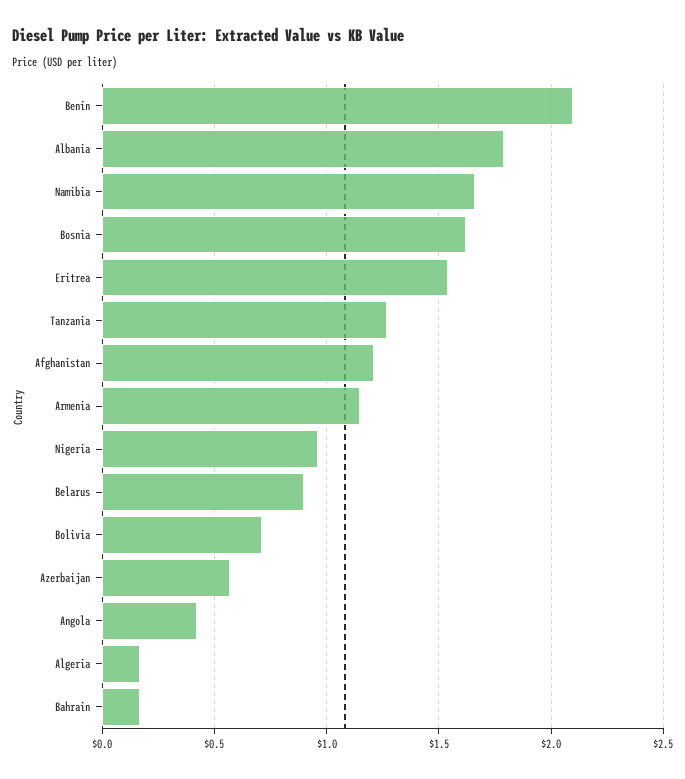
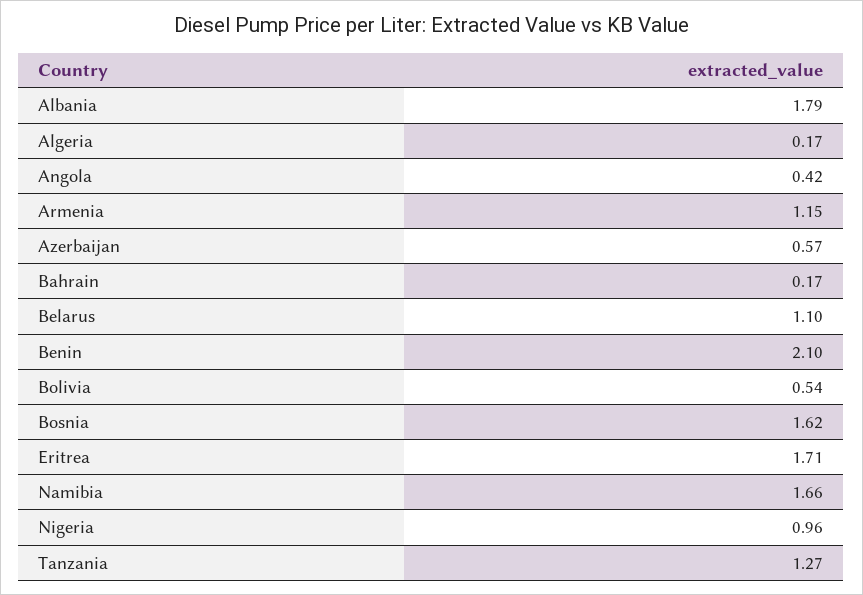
  {
    "Benin": 2.1,
    "Albania": 1.79,
    "Namibia": 1.66,
    "Bosnia": 1.62,
-   "Eritrea": 1.55,
+   "Eritrea": 1.71,
    "Tanzania": 1.27,
-   "Afghanistan": 1.2,
    "Armenia": 1.15,
    "Nigeria": 0.96,
-   "Belarus": 0.9,
+   "Belarus": 1.1,
-   "Bolivia": 0.7,
+   "Bolivia": 0.54,
    "Azerbaijan": 0.57,
    "Angola": 0.42,
    "Algeria": 0.17,
    "Bahrain": 0.17
  }

